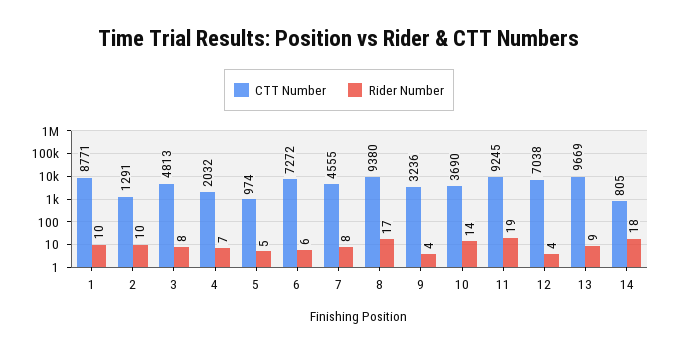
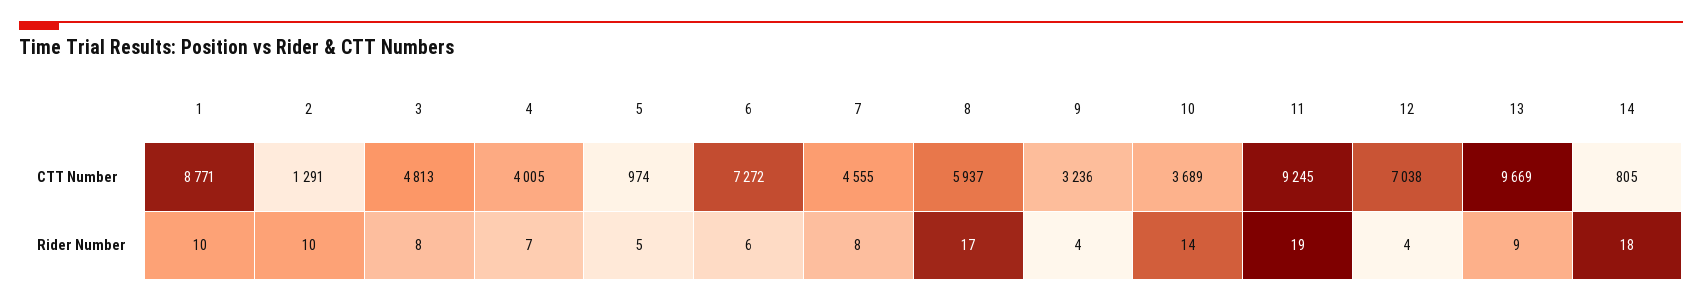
  {
    "CTT Number": {
      "1": 8771,
      "2": 1291,
      "3": 4813,
-     "4": 2032,
+     "4": 4005,
      "5": 974,
      "6": 7272,
      "7": 4555,
-     "8": 9380,
+     "8": 5937,
      "9": 3236,
-     "10": 3690,
+     "10": 3689,
      "11": 9245,
      "12": 7038,
      "13": 9669,
      "14": 805
    },
    "Rider Number": {
      "1": 10,
      "2": 10,
      "3": 8,
      "4": 7,
      "5": 5,
      "6": 6,
      "7": 8,
      "8": 17,
      "9": 4,
      "10": 14,
      "11": 19,
      "12": 4,
      "13": 9,
      "14": 18
    }
  }

